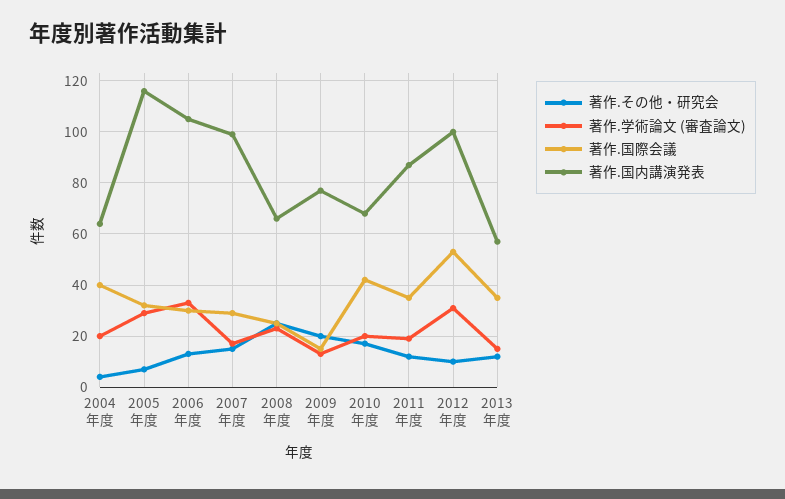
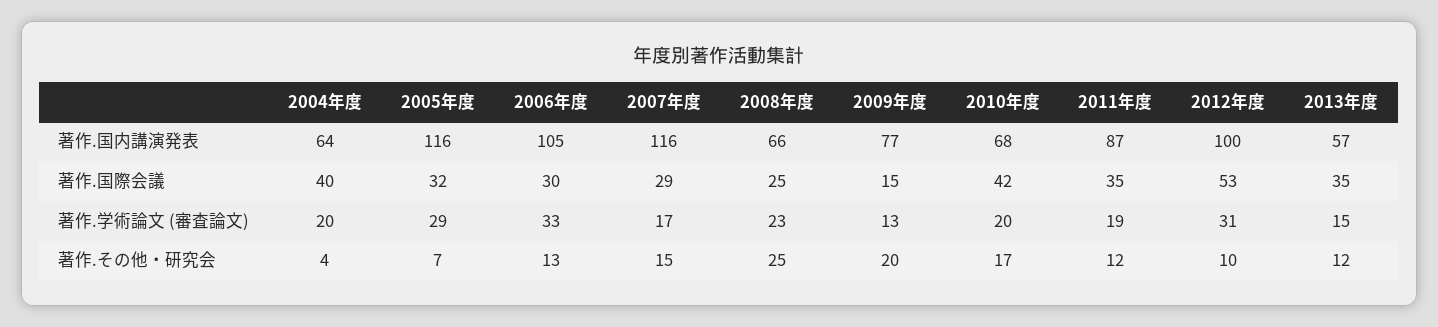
  {
    "著作.その他・研究会": {
      "2004年度": 4,
      "2005年度": 7,
      "2006年度": 13,
      "2007年度": 15,
      "2008年度": 25,
      "2009年度": 20,
      "2010年度": 17,
      "2011年度": 12,
      "2012年度": 10,
      "2013年度": 12
    },
    "著作.学術論文 (審査論文)": {
      "2004年度": 20,
      "2005年度": 29,
      "2006年度": 33,
      "2007年度": 17,
      "2008年度": 23,
      "2009年度": 13,
      "2010年度": 20,
      "2011年度": 19,
      "2012年度": 31,
      "2013年度": 15
    },
    "著作.国際会議": {
      "2004年度": 40,
      "2005年度": 32,
      "2006年度": 30,
      "2007年度": 29,
      "2008年度": 25,
      "2009年度": 15,
      "2010年度": 42,
      "2011年度": 35,
      "2012年度": 53,
      "2013年度": 35
    },
    "著作.国内講演発表": {
      "2004年度": 64,
      "2005年度": 116,
      "2006年度": 105,
-     "2007年度": 100,
+     "2007年度": 116,
      "2008年度": 66,
      "2009年度": 77,
      "2010年度": 68,
      "2011年度": 87,
      "2012年度": 100,
      "2013年度": 57
    }
  }

